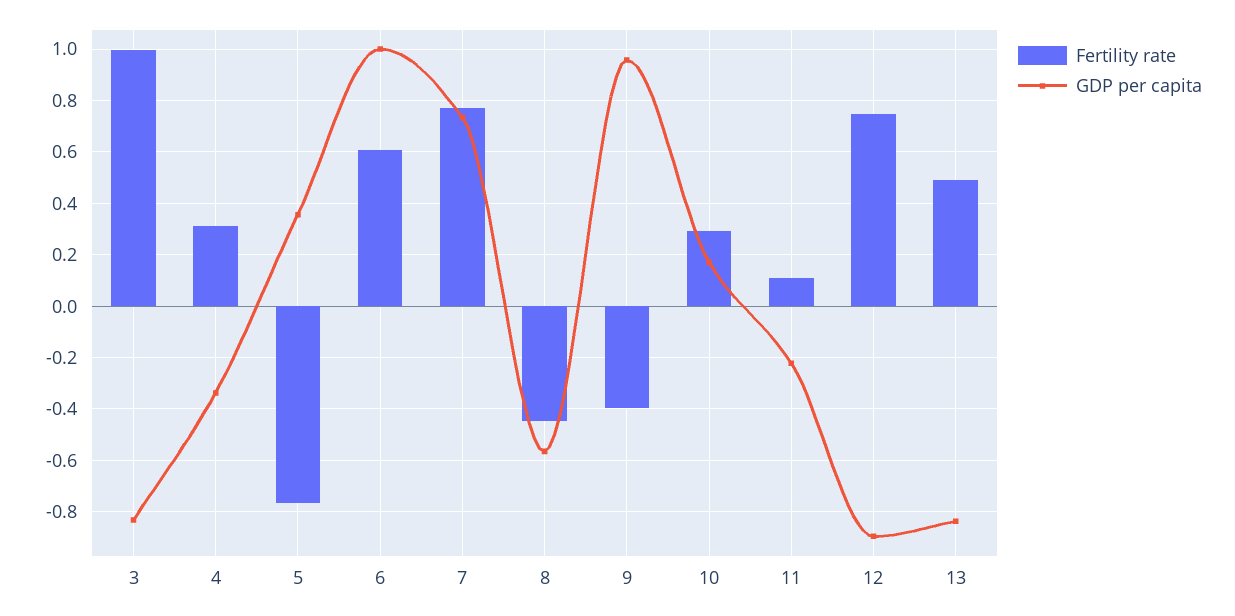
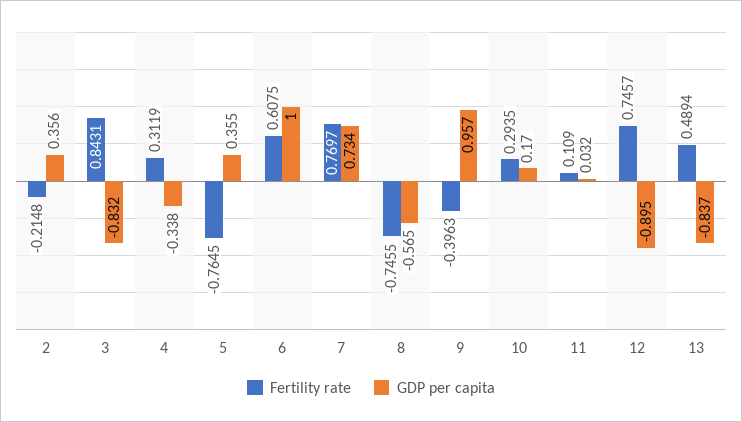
  {
    "Fertility rate": {
-     "3": 1,
+     "3": 0.8431,
      "4": 0.3119,
      "5": -0.7645,
      "6": 0.6075,
      "7": 0.7697,
-     "8": -0.45,
+     "8": -0.7455,
      "9": -0.3963,
      "10": 0.2935,
      "11": 0.109,
      "12": 0.7457,
-     "13": 0.4894
+     "13": 0.4894,
+     "2": -0.2148
    },
    "GDP per capita": {
      "3": -0.832,
      "4": -0.338,
      "5": 0.355,
      "6": 1,
      "7": 0.734,
      "8": -0.565,
      "9": 0.957,
      "10": 0.17,
-     "11": -0.225,
+     "11": 0.032,
      "12": -0.895,
-     "13": -0.837
+     "13": -0.837,
+     "2": 0.356
    }
  }

